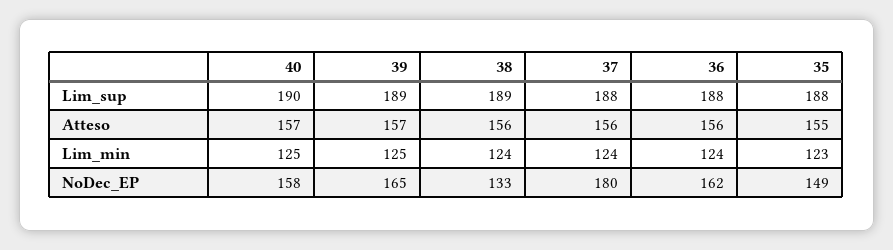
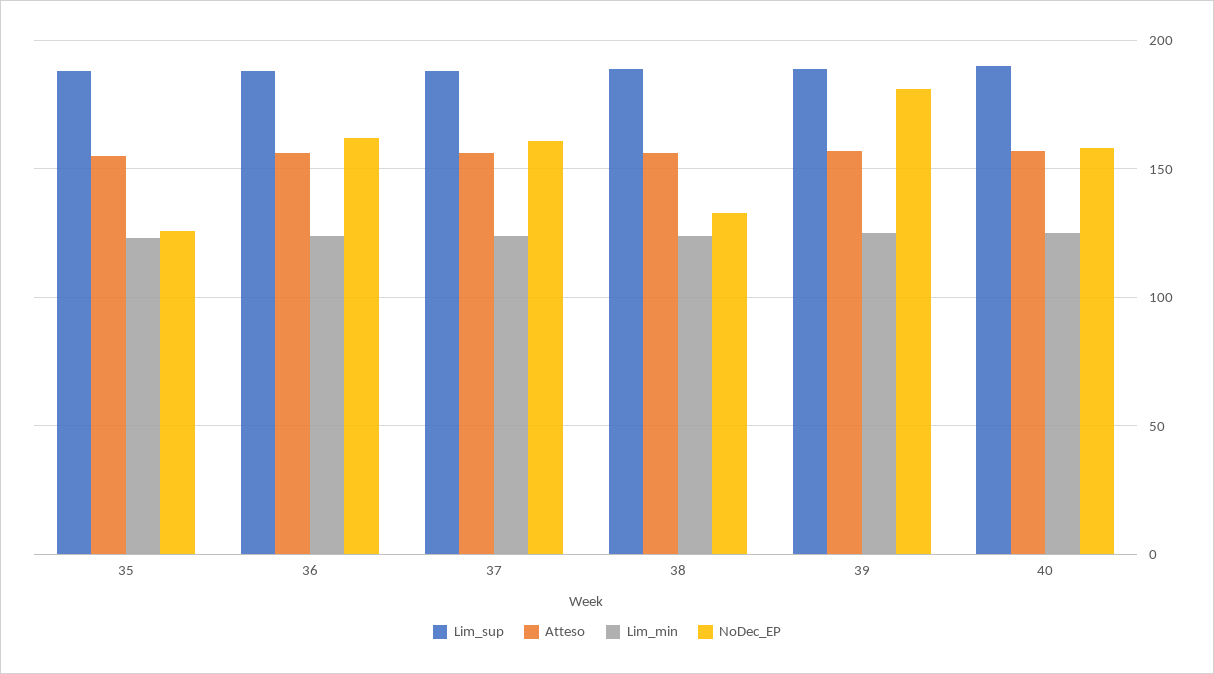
  {
    "Lim_sup": {
      "40": 190,
      "39": 189,
      "38": 189,
      "37": 188,
      "36": 188,
      "35": 188
    },
    "Atteso": {
      "40": 157,
      "39": 157,
      "38": 156,
      "37": 156,
      "36": 156,
      "35": 155
    },
    "Lim_min": {
      "40": 125,
      "39": 125,
      "38": 124,
      "37": 124,
      "36": 124,
      "35": 123
    },
    "NoDec_EP": {
      "40": 158,
-     "39": 165,
+     "39": 180,
      "38": 133,
-     "37": 180,
+     "37": 160,
      "36": 162,
-     "35": 149
+     "35": 125
    }
  }

